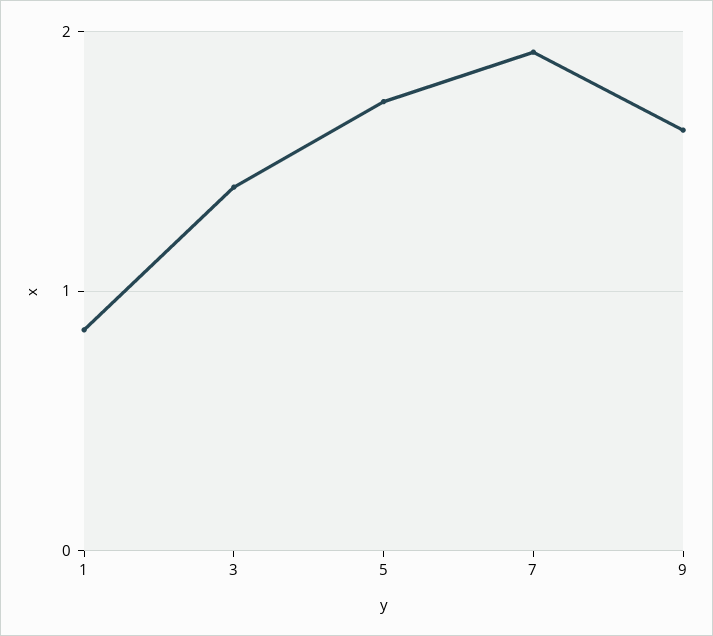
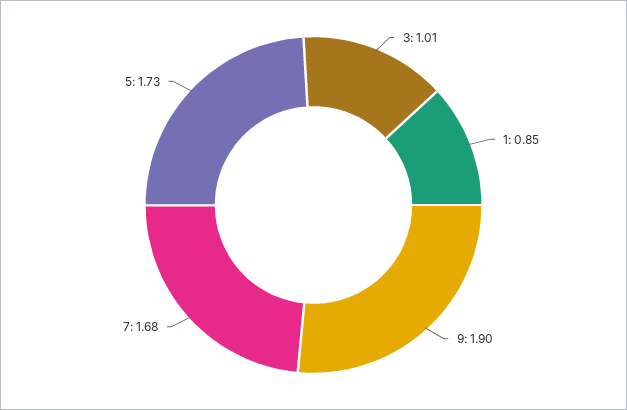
  {
    "1": 0.85,
-   "3": 1.4,
+   "3": 1.01,
    "5": 1.73,
-   "7": 1.9,
+   "7": 1.68,
-   "9": 1.6
+   "9": 1.9
  }

